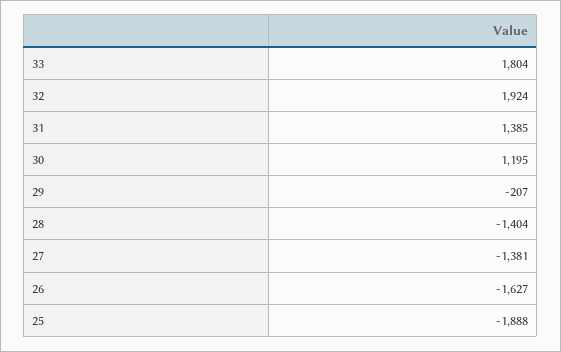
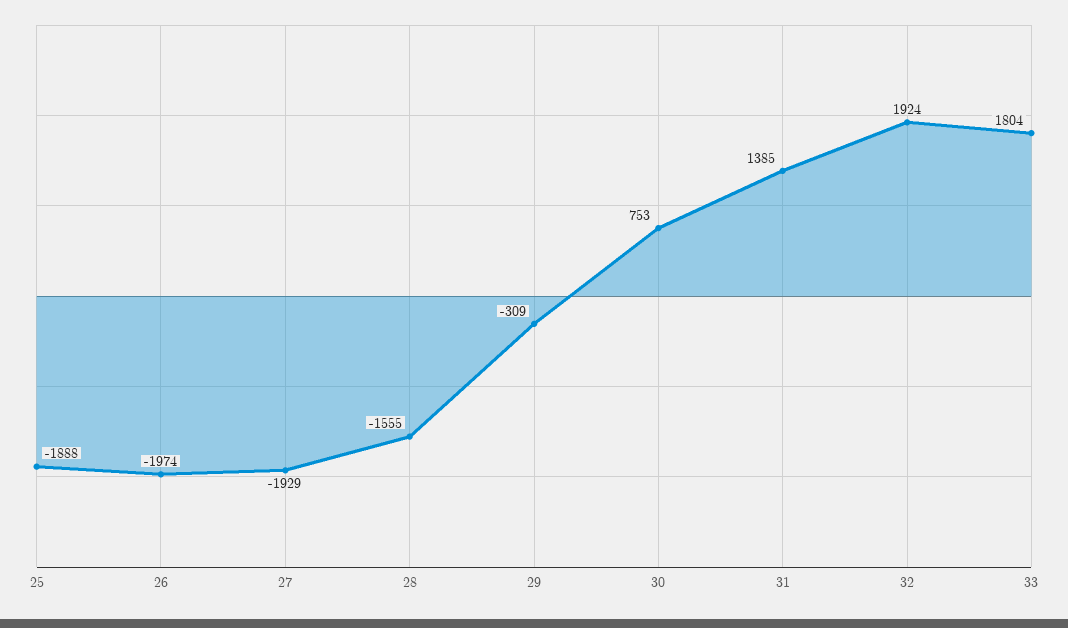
  {
    "33": 1804,
    "32": 1924,
    "31": 1385,
-   "30": 1195,
+   "30": 753,
-   "29": -207,
+   "29": -309,
-   "28": -1404,
+   "28": -1555,
-   "27": -1381,
+   "27": -1929,
-   "26": -1627,
+   "26": -1974,
    "25": -1888
  }

